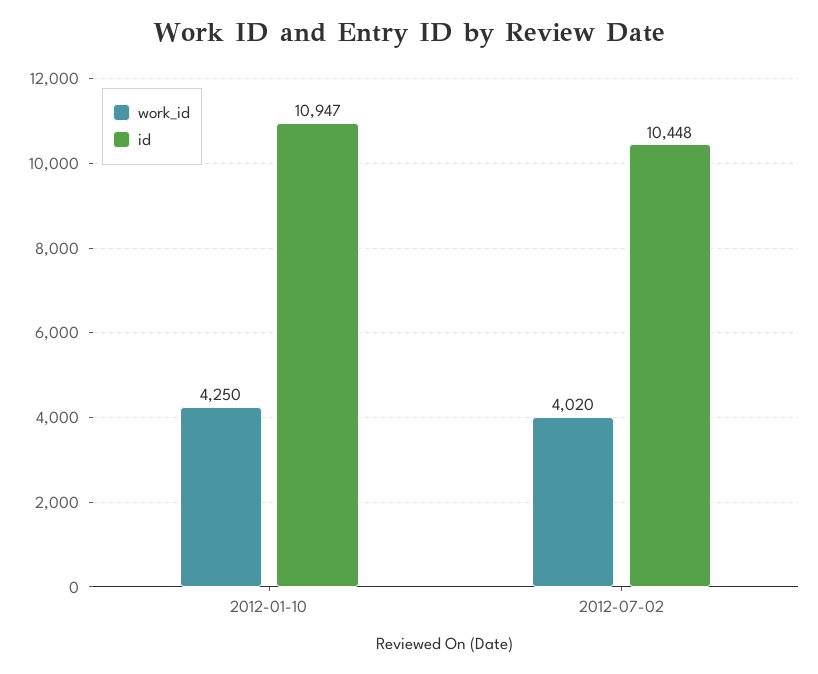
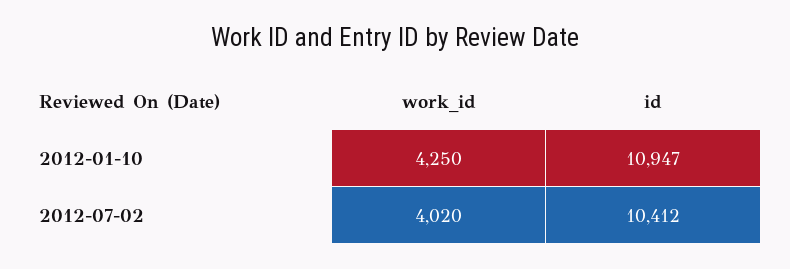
  {
    "work_id": {
      "2012-01-10": 4250,
      "2012-07-02": 4020
    },
    "id": {
      "2012-01-10": 10947,
-     "2012-07-02": 10448
+     "2012-07-02": 10412
    }
  }

